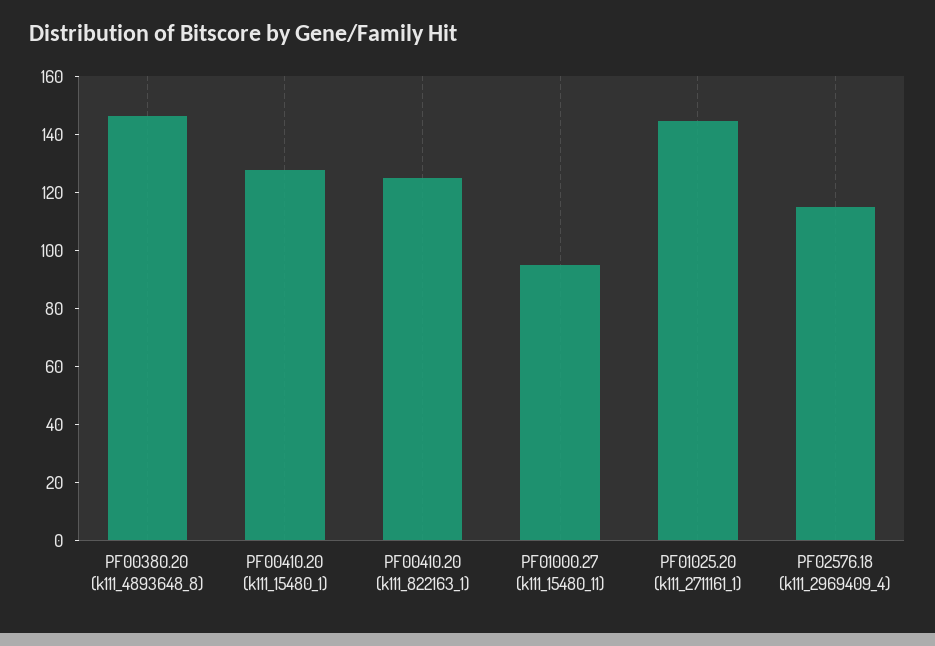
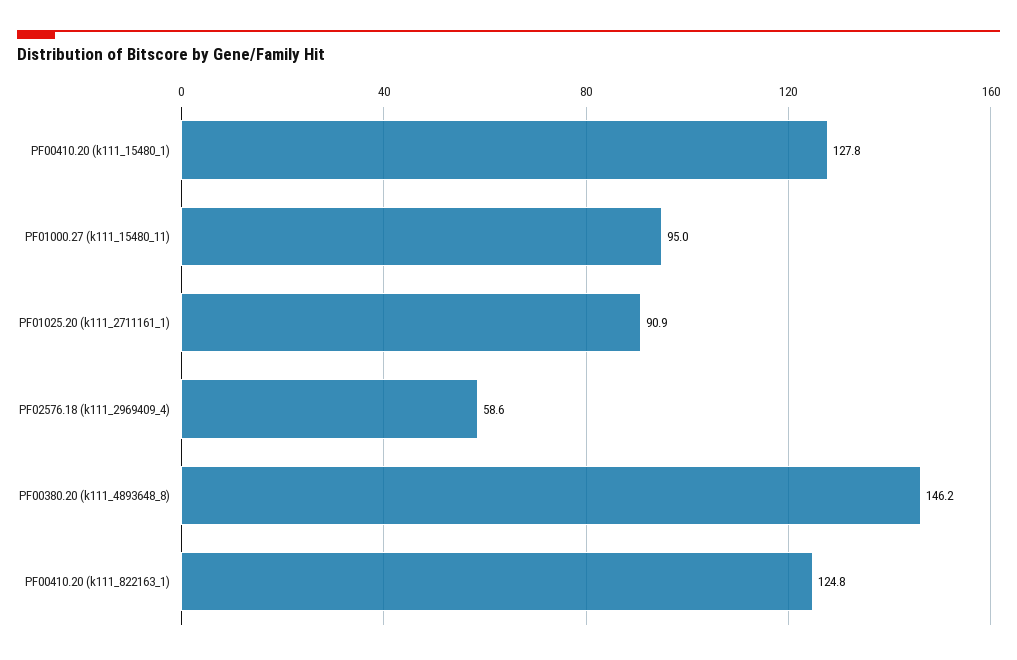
  {
    "PF00380.20 (k111_4893648_8)": 146.2,
    "PF00410.20 (k111_15480_1)": 127.8,
    "PF00410.20 (k111_822163_1)": 124.8,
    "PF01000.27 (k111_15480_11)": 95,
-   "PF01025.20 (k111_2711161_1)": 145,
+   "PF01025.20 (k111_2711161_1)": 90.9,
-   "PF02576.18 (k111_2969409_4)": 115
+   "PF02576.18 (k111_2969409_4)": 58.6
  }

